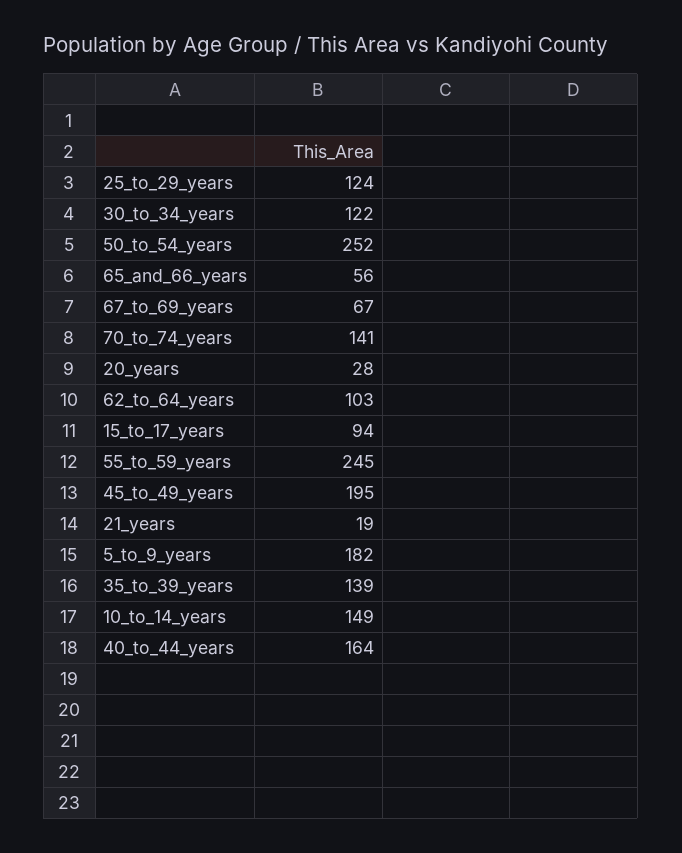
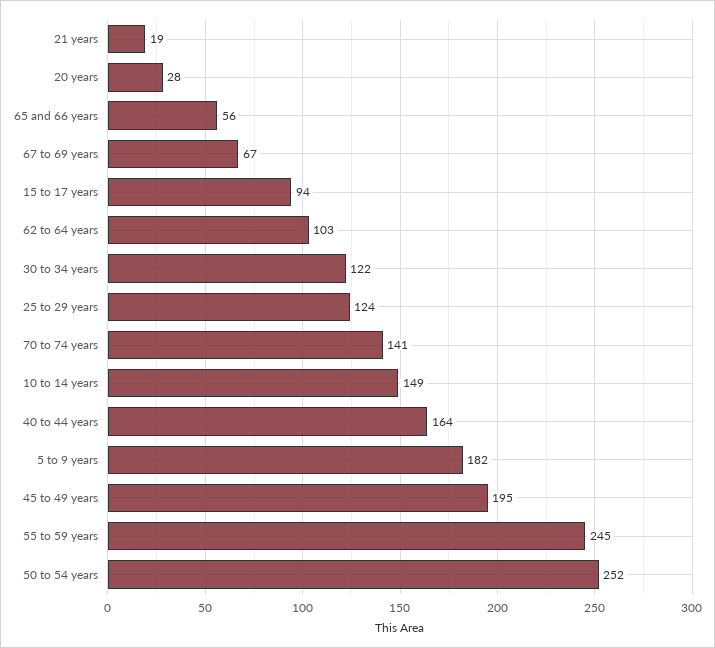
  {
    "25_to_29_years": 124,
    "30_to_34_years": 122,
    "50_to_54_years": 252,
    "65_and_66_years": 56,
    "67_to_69_years": 67,
    "70_to_74_years": 141,
    "20_years": 28,
    "62_to_64_years": 103,
    "15_to_17_years": 94,
    "55_to_59_years": 245,
    "45_to_49_years": 195,
    "21_years": 19,
    "5_to_9_years": 182,
-   "35_to_39_years": 139,
    "10_to_14_years": 149,
    "40_to_44_years": 164
  }

